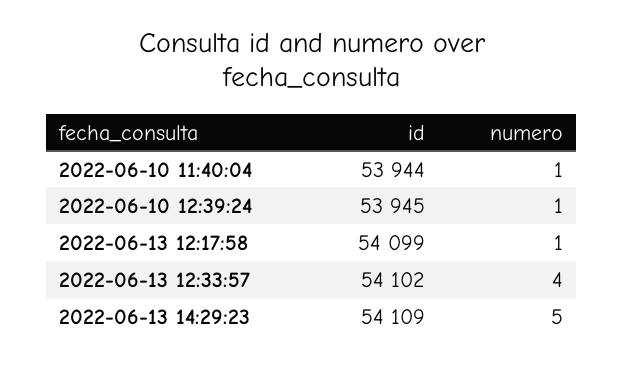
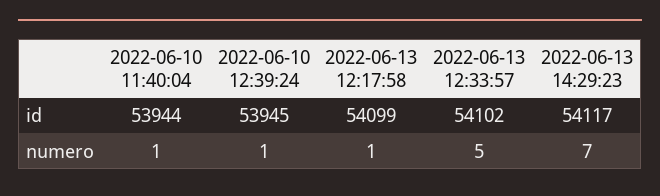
  {
    "id": {
      "2022-06-10 11:40:04": 53944,
      "2022-06-10 12:39:24": 53945,
      "2022-06-13 12:17:58": 54099,
      "2022-06-13 12:33:57": 54102,
-     "2022-06-13 14:29:23": 54109
+     "2022-06-13 14:29:23": 54117
    },
    "numero": {
      "2022-06-10 11:40:04": 1,
      "2022-06-10 12:39:24": 1,
      "2022-06-13 12:17:58": 1,
-     "2022-06-13 12:33:57": 4,
+     "2022-06-13 12:33:57": 5,
-     "2022-06-13 14:29:23": 5
+     "2022-06-13 14:29:23": 7
    }
  }

